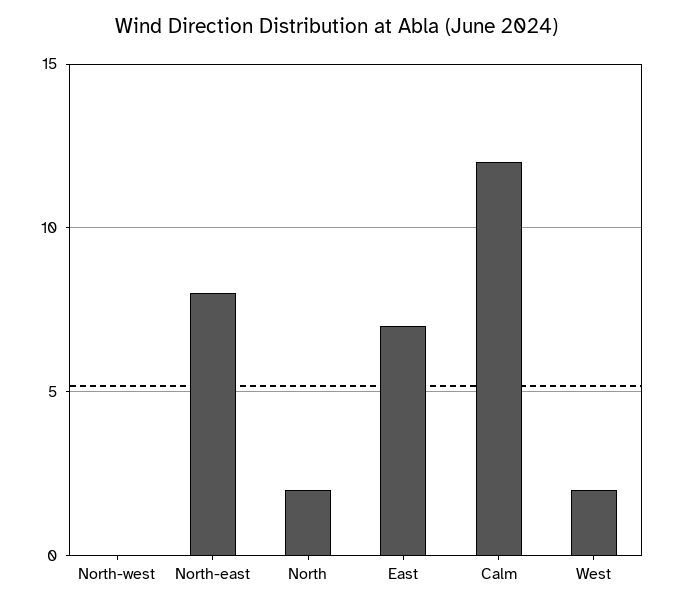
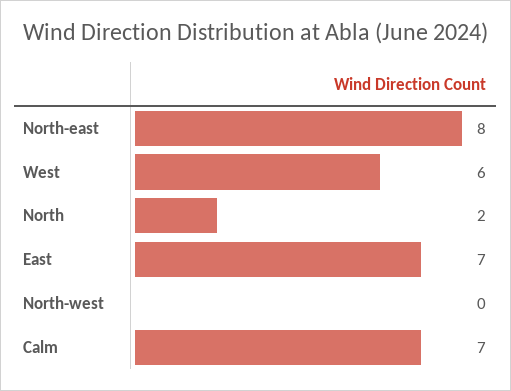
  {
    "North-west": 0,
    "North-east": 8,
    "North": 2,
    "East": 7,
-   "Calm": 12,
+   "Calm": 7,
-   "West": 2
+   "West": 6
  }

